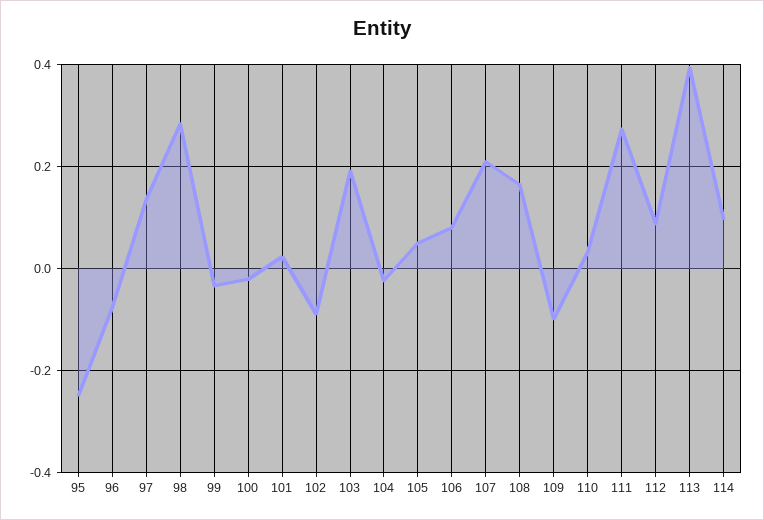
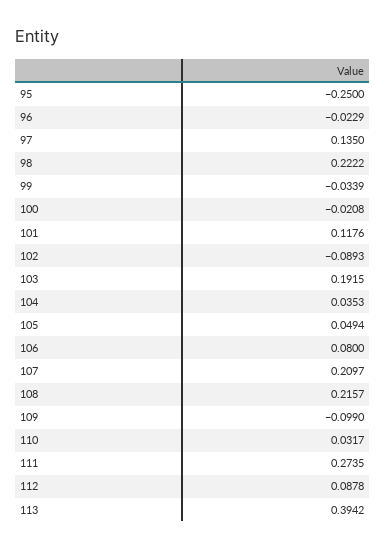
  {
    "95": -0.25,
-   "96": -0.08,
+   "96": -0.0229,
    "97": 0.135,
-   "98": 0.28,
+   "98": 0.2222,
    "99": -0.0339,
    "100": -0.0208,
-   "101": 0.02,
+   "101": 0.1176,
    "102": -0.0893,
    "103": 0.1915,
-   "104": -0.02,
+   "104": 0.0353,
    "105": 0.0494,
    "106": 0.08,
    "107": 0.2097,
-   "108": 0.16,
+   "108": 0.2157,
    "109": -0.099,
    "110": 0.0317,
    "111": 0.2735,
    "112": 0.0878,
-   "113": 0.3942,
+   "113": 0.3942
-   "114": 0.1
  }

